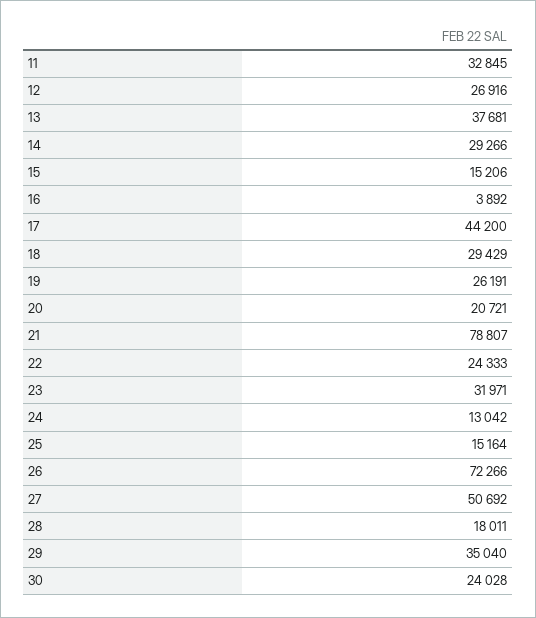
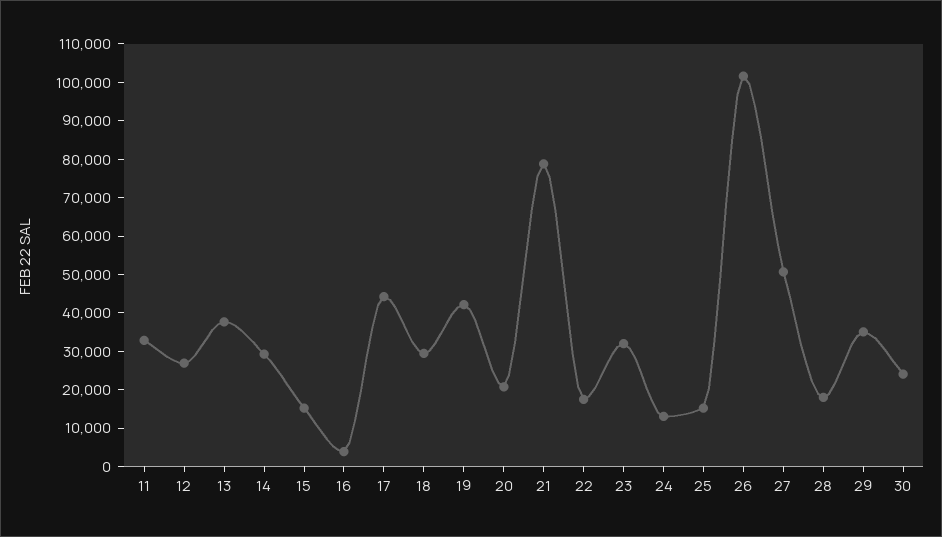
  {
    "11": 32845,
    "12": 26916,
    "13": 37681,
    "14": 29266,
    "15": 15206,
    "16": 3892,
    "17": 44200,
    "18": 29429,
-   "19": 26191,
+   "19": 42500,
    "20": 20721,
    "21": 78807,
-   "22": 24333,
+   "22": 17500,
    "23": 31971,
    "24": 13042,
    "25": 15164,
-   "26": 72266,
+   "26": 102500,
    "27": 50692,
    "28": 18011,
    "29": 35040,
    "30": 24028
  }

